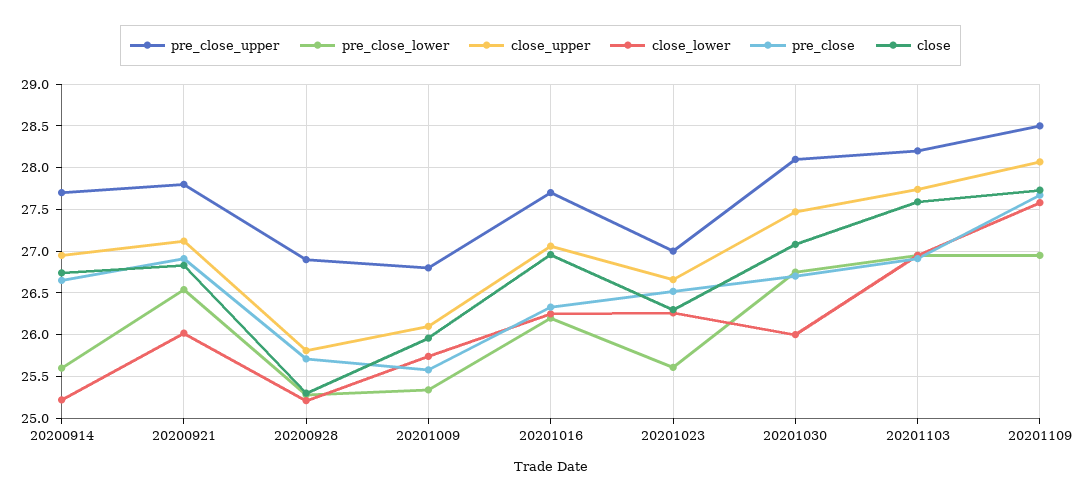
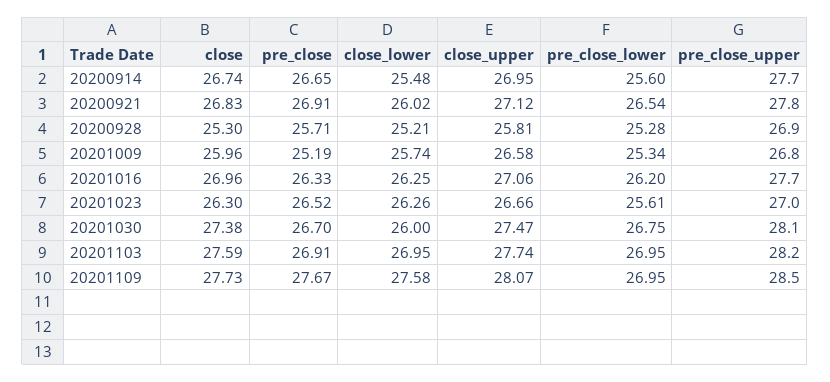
  {
    "pre_close_upper": {
      "20200914": 27.7,
      "20200921": 27.8,
      "20200928": 26.9,
      "20201009": 26.8,
      "20201016": 27.7,
      "20201023": 27,
      "20201030": 28.1,
      "20201103": 28.2,
      "20201109": 28.5
    },
    "pre_close_lower": {
      "20200914": 25.6,
      "20200921": 26.54,
      "20200928": 25.28,
      "20201009": 25.34,
      "20201016": 26.2,
      "20201023": 25.61,
      "20201030": 26.75,
      "20201103": 26.95,
      "20201109": 26.95
    },
    "close_upper": {
      "20200914": 26.95,
      "20200921": 27.12,
      "20200928": 25.81,
-     "20201009": 26.1,
+     "20201009": 26.58,
      "20201016": 27.06,
      "20201023": 26.66,
      "20201030": 27.47,
      "20201103": 27.74,
      "20201109": 28.07
    },
    "close_lower": {
-     "20200914": 25.2,
+     "20200914": 25.48,
      "20200921": 26.02,
      "20200928": 25.21,
      "20201009": 25.74,
      "20201016": 26.25,
      "20201023": 26.26,
      "20201030": 26,
      "20201103": 26.95,
      "20201109": 27.58
    },
    "pre_close": {
      "20200914": 26.65,
      "20200921": 26.91,
      "20200928": 25.71,
-     "20201009": 25.6,
+     "20201009": 25.19,
      "20201016": 26.33,
      "20201023": 26.52,
      "20201030": 26.7,
      "20201103": 26.91,
      "20201109": 27.67
    },
    "close": {
      "20200914": 26.74,
      "20200921": 26.83,
      "20200928": 25.3,
      "20201009": 25.96,
      "20201016": 26.96,
      "20201023": 26.3,
-     "20201030": 27.1,
+     "20201030": 27.38,
      "20201103": 27.59,
      "20201109": 27.73
    }
  }

